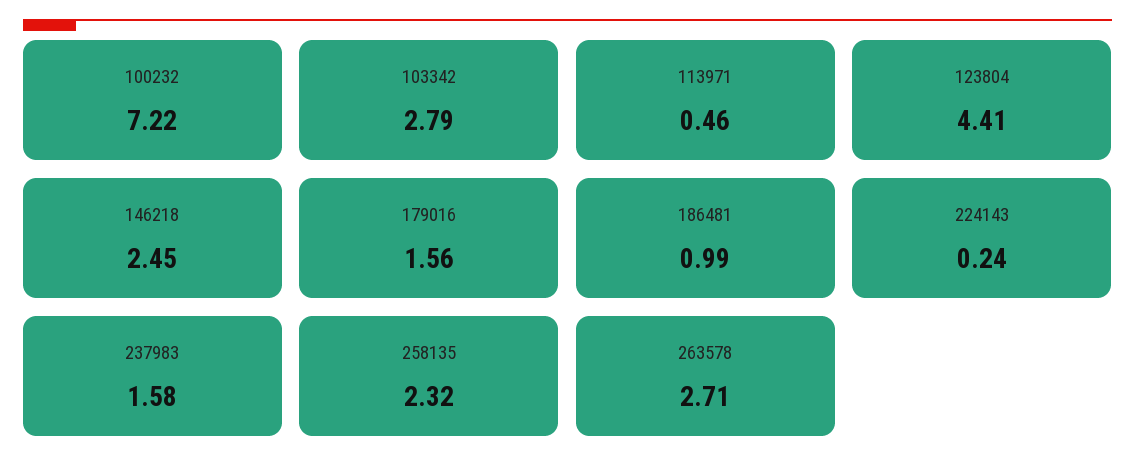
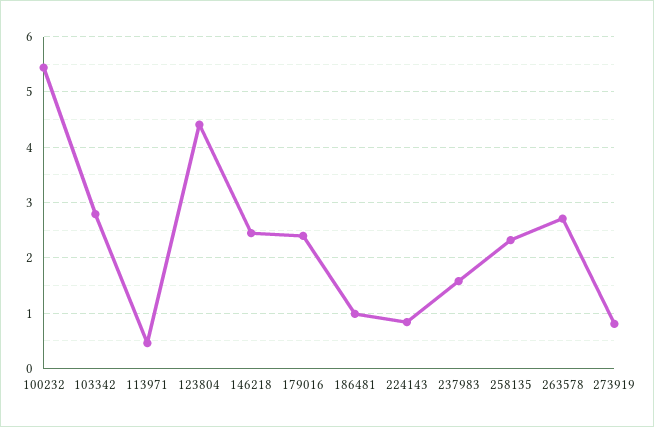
  {
-   "100232": 7.22,
+   "100232": 5.4,
    "103342": 2.79,
    "113971": 0.46,
    "123804": 4.41,
    "146218": 2.45,
-   "179016": 1.56,
+   "179016": 2.4,
    "186481": 0.99,
-   "224143": 0.24,
+   "224143": 0.8,
    "237983": 1.58,
    "258135": 2.32,
-   "263578": 2.71
+   "263578": 2.71,
+   "273919": 0.8
  }

